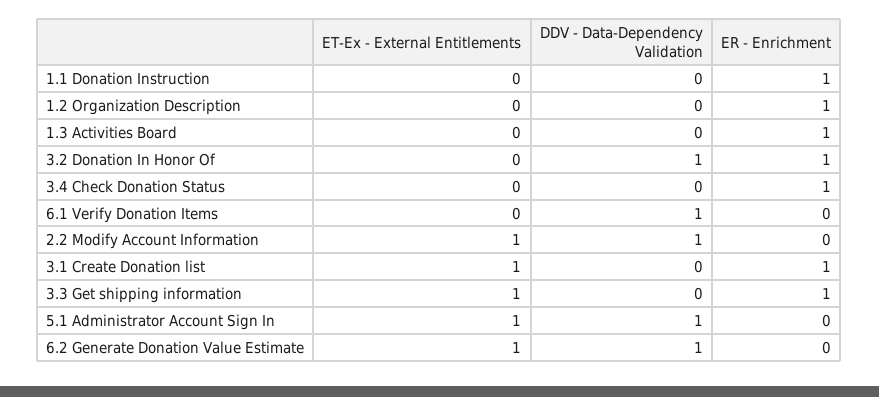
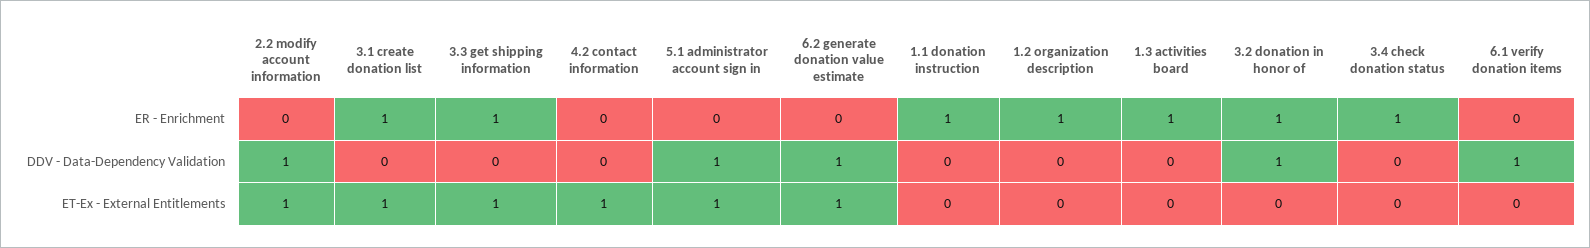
  {
    "ET-Ex - External Entitlements": {
      "1.1 Donation Instruction": 0,
      "1.2 Organization Description": 0,
      "1.3 Activities Board": 0,
      "3.2 Donation In Honor Of": 0,
      "3.4 Check Donation Status": 0,
      "6.1 Verify Donation Items": 0,
      "2.2 Modify Account Information": 1,
      "3.1 Create Donation list": 1,
      "3.3 Get shipping information": 1,
      "5.1 Administrator Account Sign In": 1,
-     "6.2 Generate Donation Value Estimate": 1
+     "6.2 Generate Donation Value Estimate": 1,
+     "4.2 contact information": 1
    },
    "DDV - Data-Dependency Validation": {
      "1.1 Donation Instruction": 0,
      "1.2 Organization Description": 0,
      "1.3 Activities Board": 0,
      "3.2 Donation In Honor Of": 1,
      "3.4 Check Donation Status": 0,
      "6.1 Verify Donation Items": 1,
      "2.2 Modify Account Information": 1,
      "3.1 Create Donation list": 0,
      "3.3 Get shipping information": 0,
      "5.1 Administrator Account Sign In": 1,
-     "6.2 Generate Donation Value Estimate": 1
+     "6.2 Generate Donation Value Estimate": 1,
+     "4.2 contact information": 0
    },
    "ER - Enrichment": {
      "1.1 Donation Instruction": 1,
      "1.2 Organization Description": 1,
      "1.3 Activities Board": 1,
      "3.2 Donation In Honor Of": 1,
      "3.4 Check Donation Status": 1,
      "6.1 Verify Donation Items": 0,
      "2.2 Modify Account Information": 0,
      "3.1 Create Donation list": 1,
      "3.3 Get shipping information": 1,
      "5.1 Administrator Account Sign In": 0,
-     "6.2 Generate Donation Value Estimate": 0
+     "6.2 Generate Donation Value Estimate": 0,
+     "4.2 contact information": 0
    }
  }

